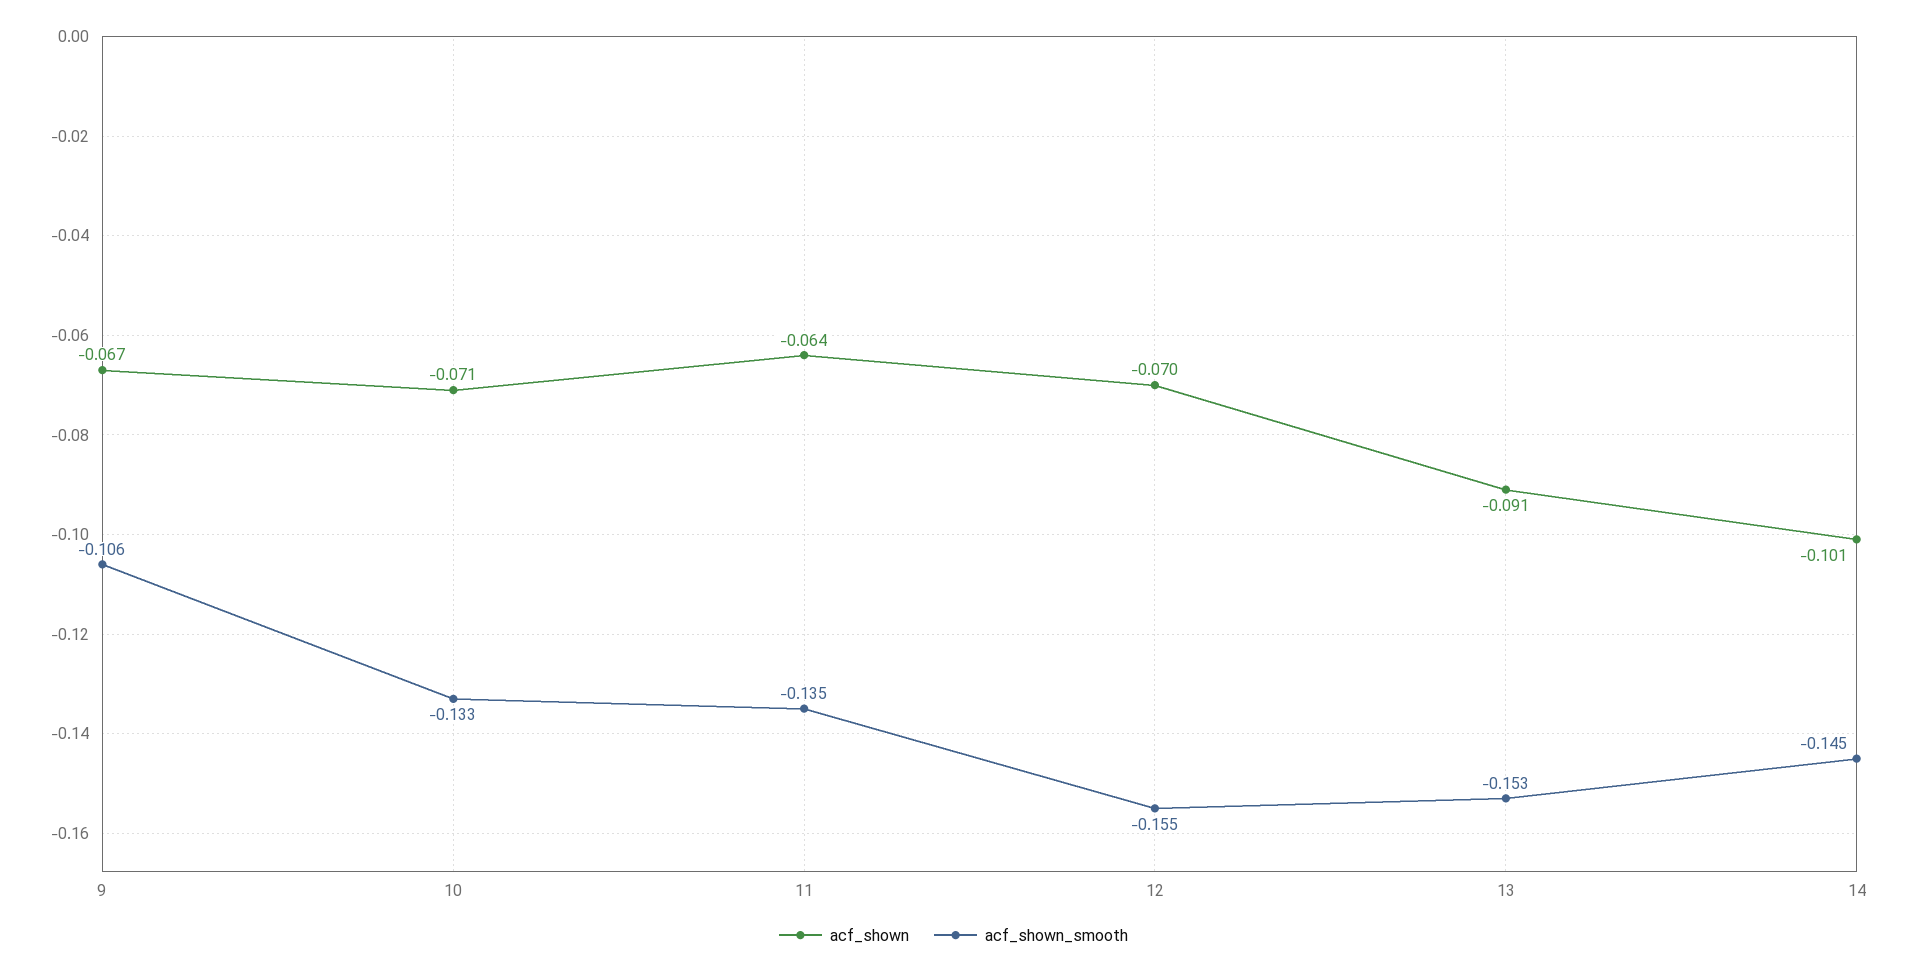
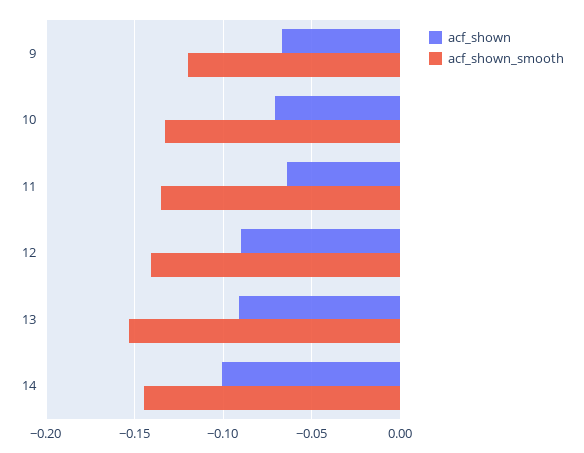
  {
    "acf_shown": {
      "9": -0.067,
      "10": -0.071,
      "11": -0.064,
-     "12": -0.07,
+     "12": -0.09,
      "13": -0.091,
      "14": -0.101
    },
    "acf_shown_smooth": {
-     "9": -0.106,
+     "9": -0.12,
      "10": -0.133,
      "11": -0.135,
-     "12": -0.155,
+     "12": -0.14,
      "13": -0.153,
      "14": -0.145
    }
  }

